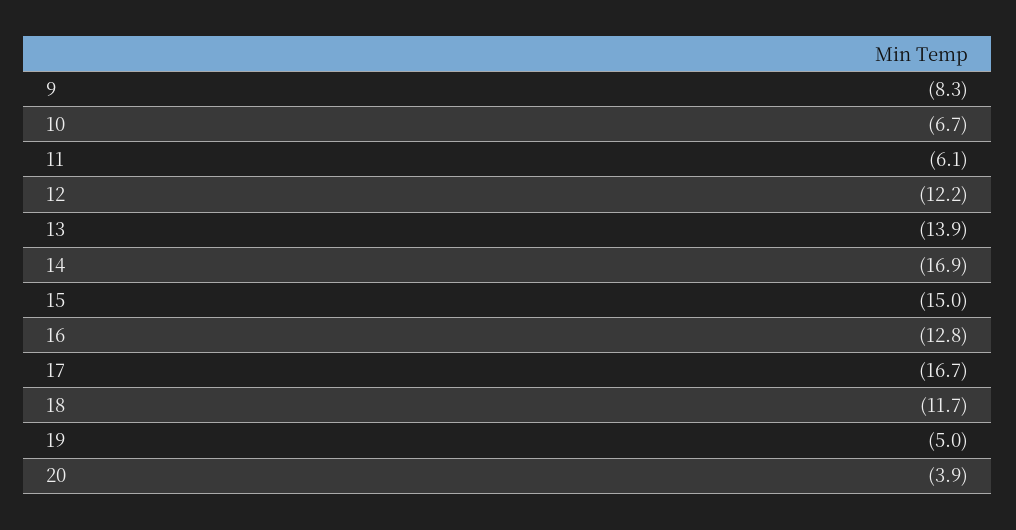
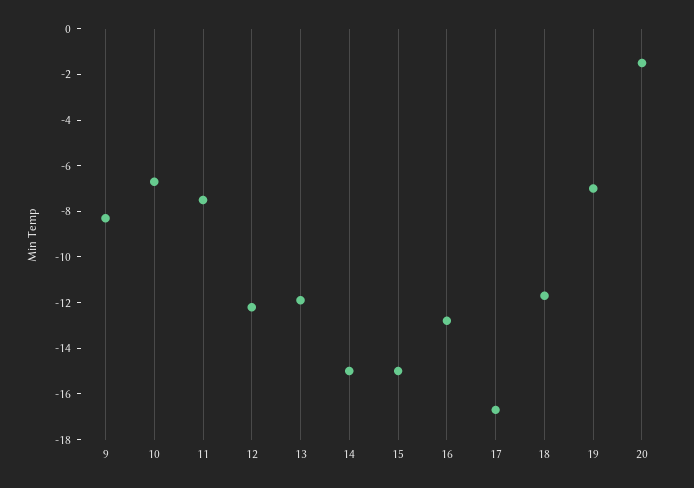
  {
    "9": -8.3,
    "10": -6.7,
-   "11": -6.1,
+   "11": -7.5,
    "12": -12.2,
-   "13": -13.9,
+   "13": -12,
-   "14": -16.9,
+   "14": -15,
    "15": -15,
    "16": -12.8,
    "17": -16.7,
    "18": -11.7,
-   "19": -5,
+   "19": -7,
-   "20": -3.9
+   "20": -1.5
  }

